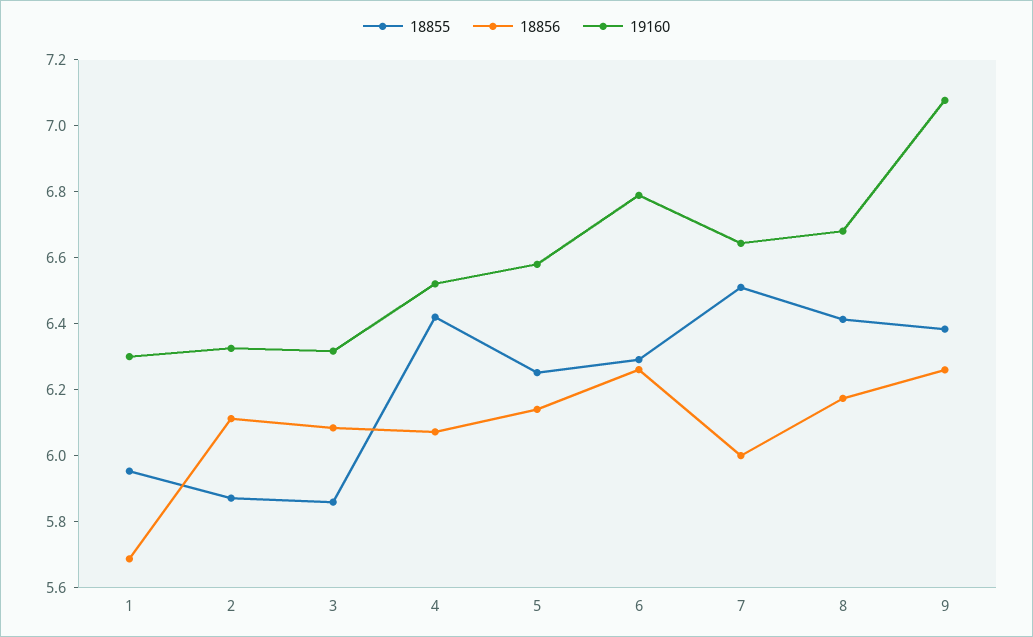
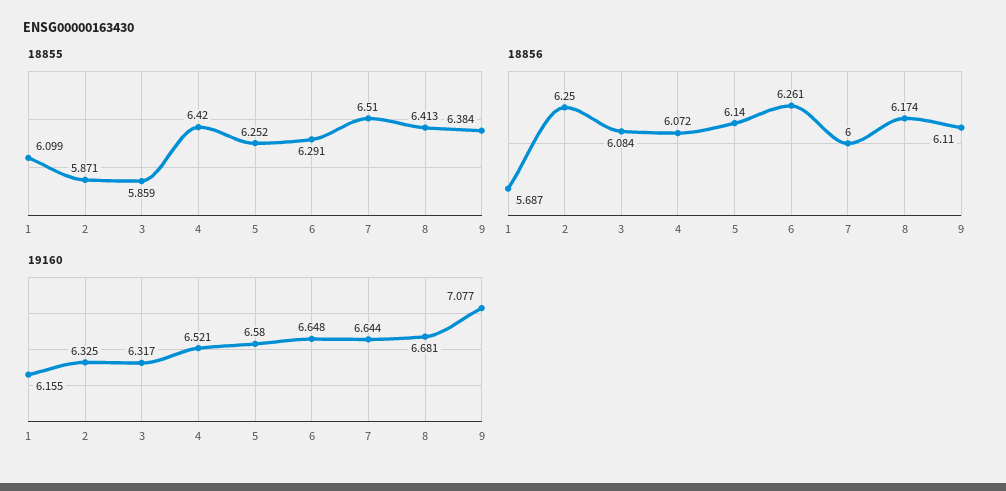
  {
    "18855": {
-     "1": 5.95,
+     "1": 6.099,
      "2": 5.871,
      "3": 5.859,
      "4": 6.42,
      "5": 6.252,
      "6": 6.291,
      "7": 6.51,
      "8": 6.413,
      "9": 6.384
    },
    "18856": {
      "1": 5.687,
-     "2": 6.1,
+     "2": 6.25,
      "3": 6.084,
      "4": 6.072,
      "5": 6.14,
      "6": 6.261,
      "7": 6,
      "8": 6.174,
-     "9": 6.25
+     "9": 6.11
    },
    "19160": {
-     "1": 6.3,
+     "1": 6.155,
      "2": 6.325,
      "3": 6.317,
      "4": 6.521,
      "5": 6.58,
-     "6": 6.8,
+     "6": 6.648,
      "7": 6.644,
      "8": 6.681,
      "9": 7.077
    }
  }

